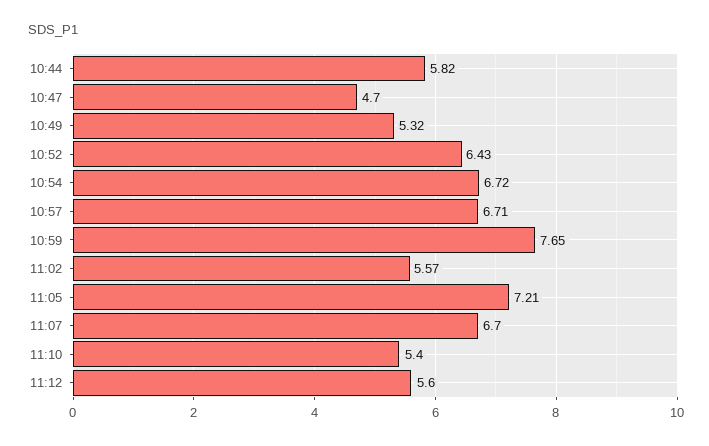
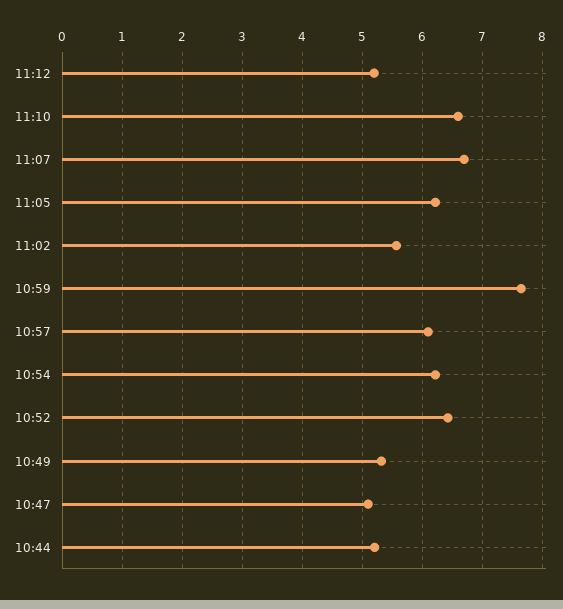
  {
-   "10:44": 5.82,
+   "10:44": 5.2,
-   "10:47": 4.7,
+   "10:47": 5.1,
    "10:49": 5.32,
    "10:52": 6.43,
-   "10:54": 6.72,
+   "10:54": 6.2,
-   "10:57": 6.71,
+   "10:57": 6.1,
    "10:59": 7.65,
    "11:02": 5.57,
-   "11:05": 7.21,
+   "11:05": 6.2,
    "11:07": 6.7,
-   "11:10": 5.4,
+   "11:10": 6.6,
-   "11:12": 5.6
+   "11:12": 5.2
  }

